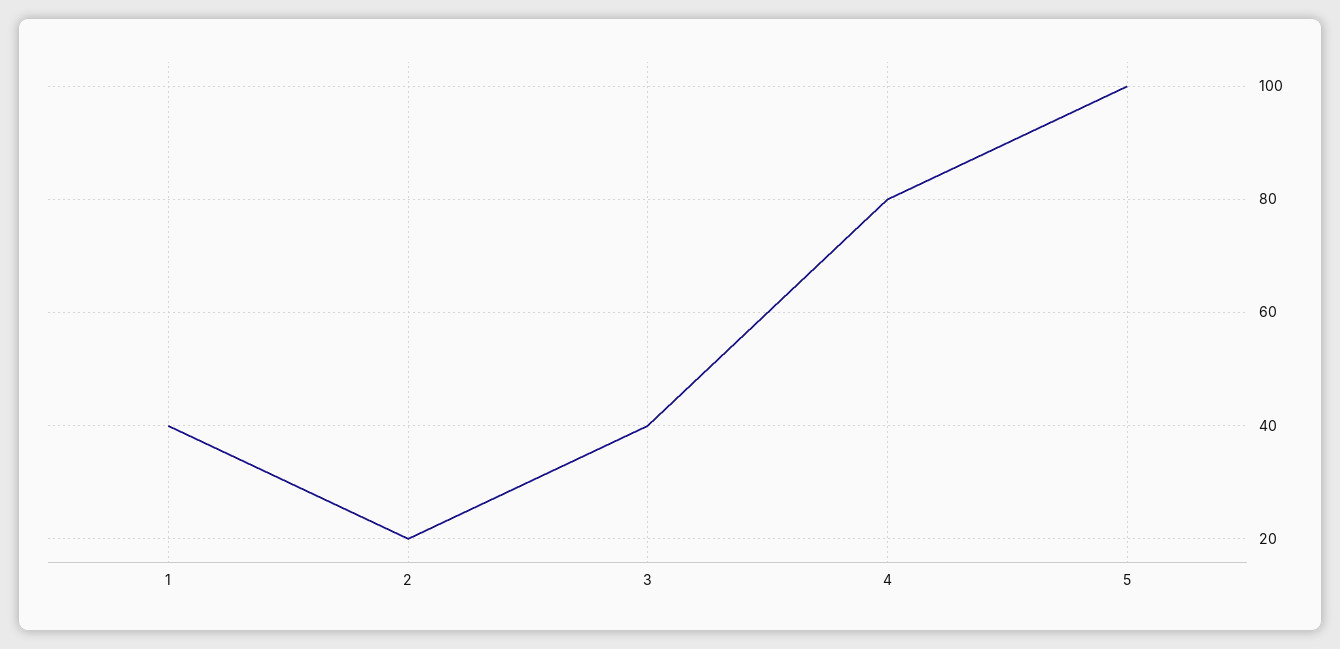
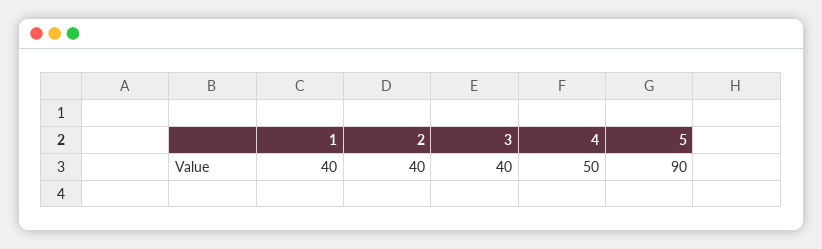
  {
    "1": 40,
-   "2": 20,
+   "2": 40,
    "3": 40,
-   "4": 80,
+   "4": 50,
-   "5": 100
+   "5": 90
  }

